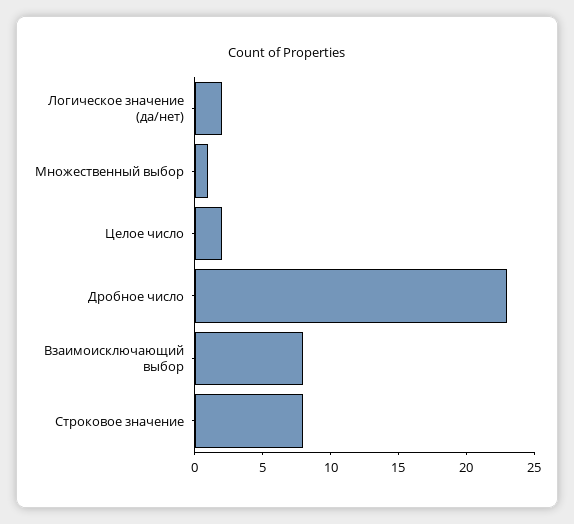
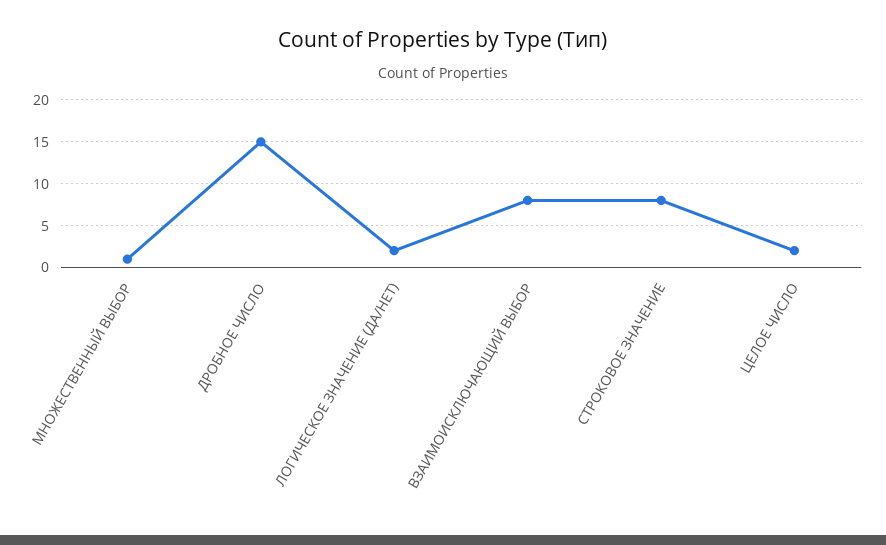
  {
    "Логическое значение (да/нет)": 2,
    "Множественный выбор": 1,
    "Целое число": 2,
-   "Дробное число": 23,
+   "Дробное число": 15,
    "Взаимоисключающий выбор": 8,
    "Строковое значение": 8
  }

